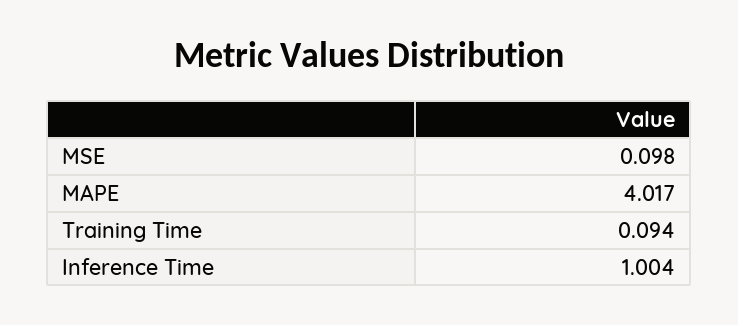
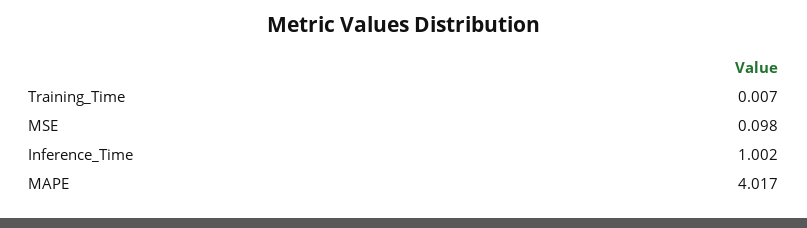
  {
    "MSE": 0.098,
    "MAPE": 4.017,
-   "Training Time": 0.094,
+   "Training Time": 0.007,
-   "Inference Time": 1.004
+   "Inference Time": 1.002
  }

